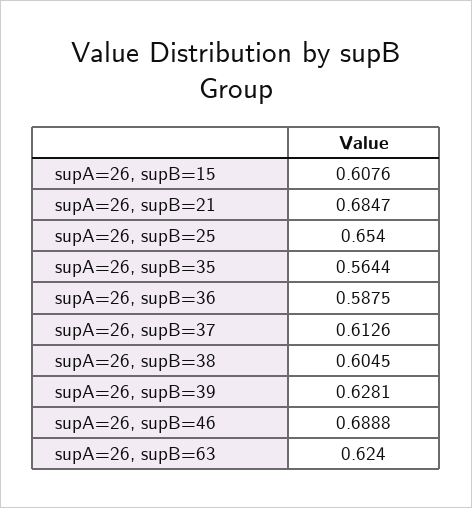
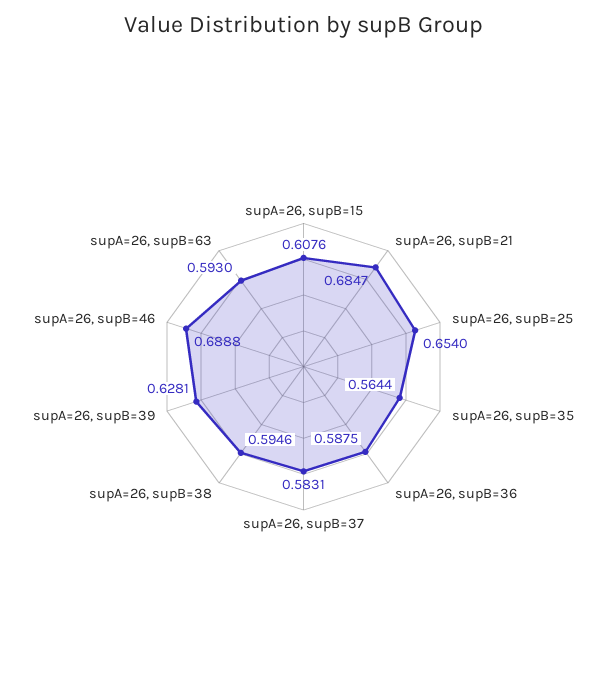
  {
    "supA=26, supB=15": 0.6076,
    "supA=26, supB=21": 0.6847,
    "supA=26, supB=25": 0.654,
    "supA=26, supB=35": 0.5644,
    "supA=26, supB=36": 0.5875,
-   "supA=26, supB=37": 0.6126,
+   "supA=26, supB=37": 0.5831,
-   "supA=26, supB=38": 0.6045,
+   "supA=26, supB=38": 0.5946,
    "supA=26, supB=39": 0.6281,
    "supA=26, supB=46": 0.6888,
-   "supA=26, supB=63": 0.624
+   "supA=26, supB=63": 0.593
  }

